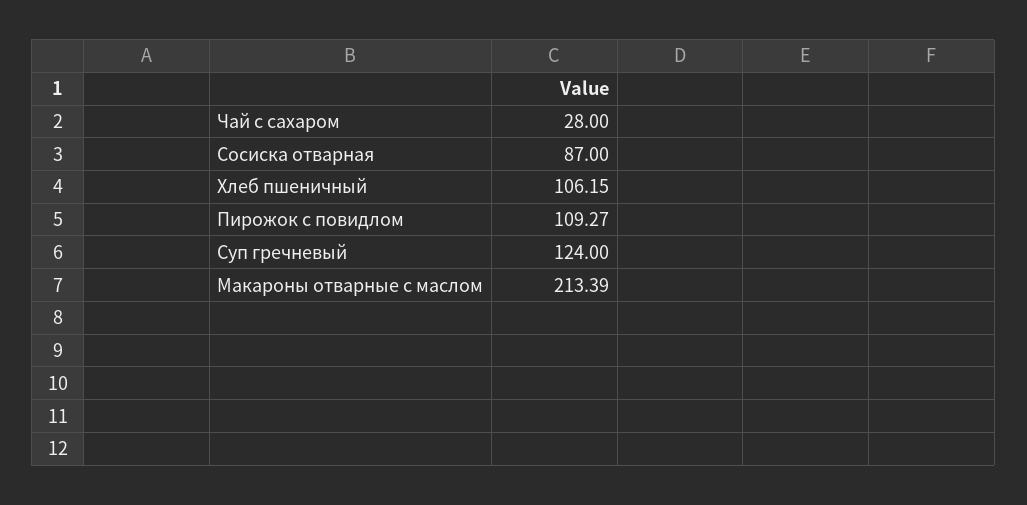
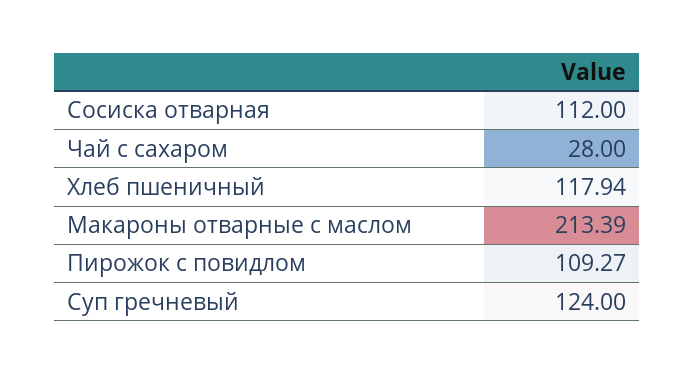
  {
    "Чай с сахаром": 28,
-   "Сосиска отварная": 87,
+   "Сосиска отварная": 112,
-   "Хлеб пшеничный": 106.15,
+   "Хлеб пшеничный": 117.94,
    "Пирожок с повидлом": 109.27,
    "Суп гречневый": 124,
    "Макароны отварные с маслом": 213.39
  }

